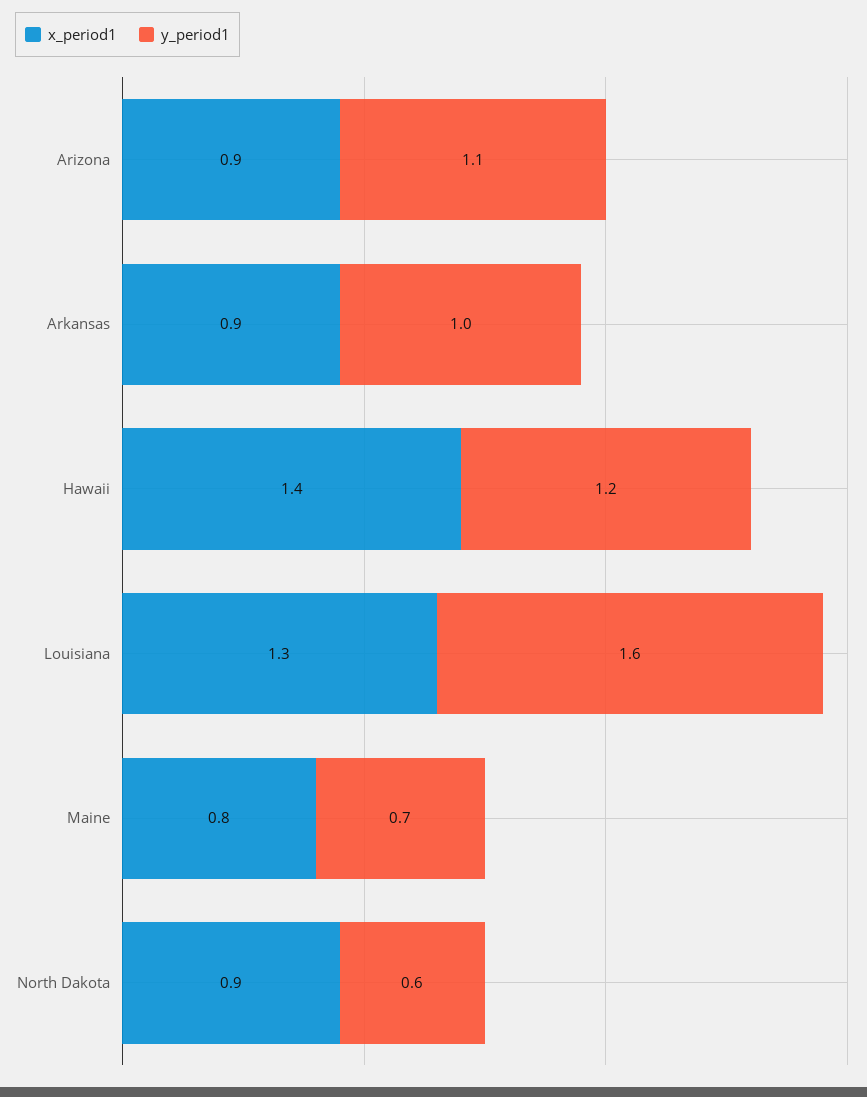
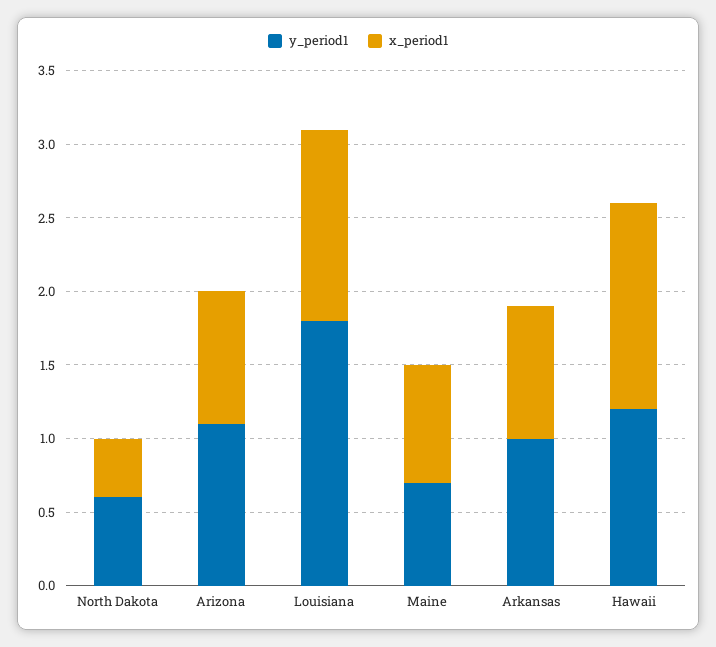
  {
    "x_period1": {
      "Arizona": 0.9,
      "Arkansas": 0.9,
      "Hawaii": 1.4,
      "Louisiana": 1.3,
      "Maine": 0.8,
-     "North Dakota": 0.9
+     "North Dakota": 0.4
    },
    "y_period1": {
      "Arizona": 1.1,
      "Arkansas": 1,
      "Hawaii": 1.2,
-     "Louisiana": 1.6,
+     "Louisiana": 1.8,
      "Maine": 0.7,
      "North Dakota": 0.6
    }
  }

